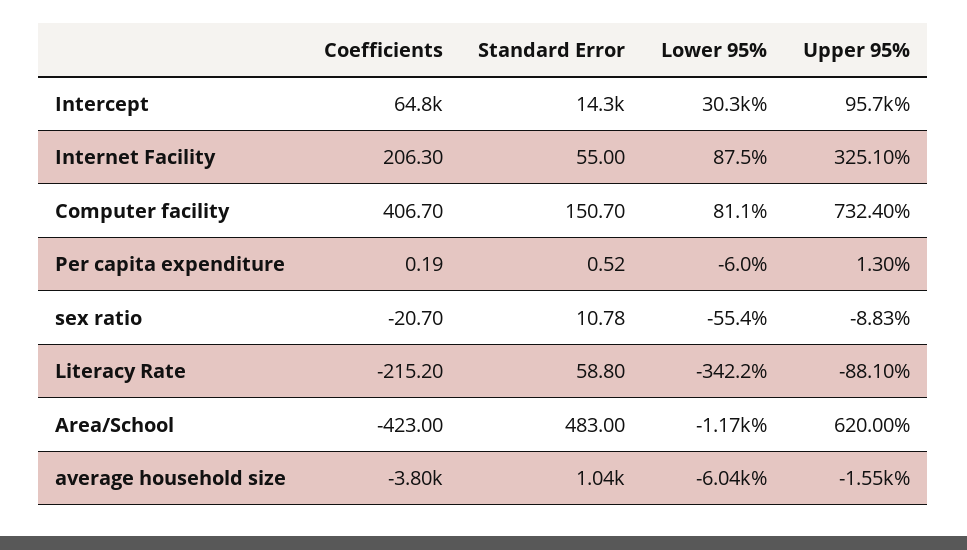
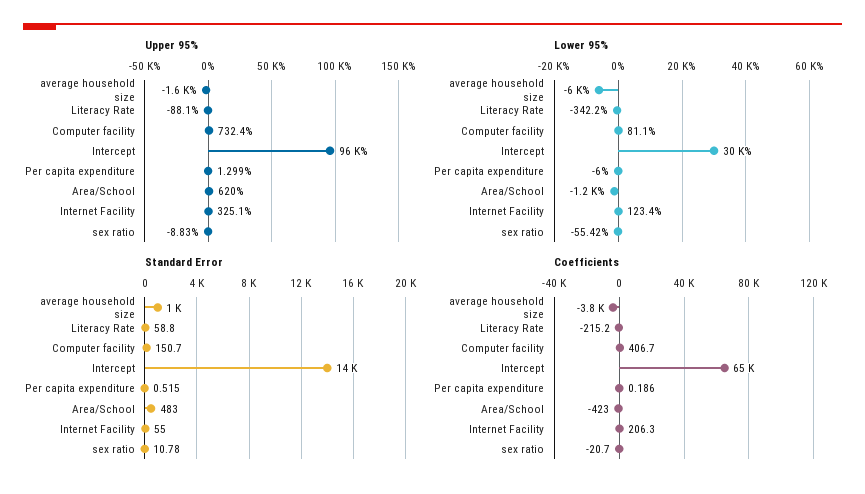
  {
    "Coefficients": {
      "Intercept": 64800,
      "Internet Facility": 206.3,
      "Computer facility": 406.7,
      "Per capita expenditure": 0.186,
      "sex ratio": -20.7,
      "Literacy Rate": -215.2,
      "Area/School": -423,
      "average household size": -3800
    },
    "Standard Error": {
      "Intercept": 14300,
      "Internet Facility": 55,
      "Computer facility": 150.7,
      "Per capita expenditure": 0.515,
      "sex ratio": 10.78,
      "Literacy Rate": 58.8,
      "Area/School": 483,
      "average household size": 1040
    },
    "Lower 95%": {
      "Intercept": 30300,
-     "Internet Facility": 87.5,
+     "Internet Facility": 123.4,
      "Computer facility": 81.1,
      "Per capita expenditure": -6,
      "sex ratio": -55.42,
      "Literacy Rate": -342.2,
      "Area/School": -1170,
      "average household size": -6040
    },
    "Upper 95%": {
      "Intercept": 95700,
      "Internet Facility": 325.1,
      "Computer facility": 732.4,
      "Per capita expenditure": 1.299,
      "sex ratio": -8.83,
      "Literacy Rate": -88.1,
      "Area/School": 620,
      "average household size": -1550
    }
  }

